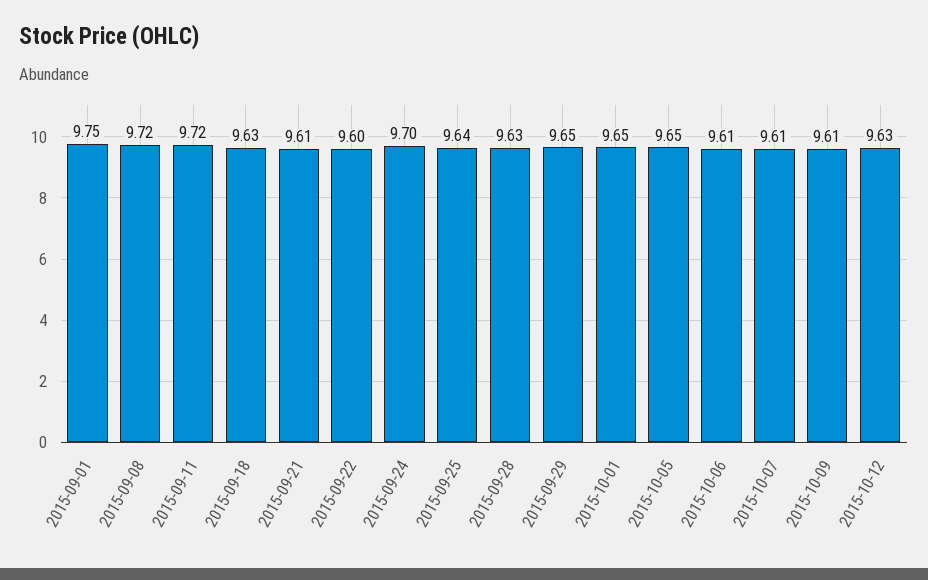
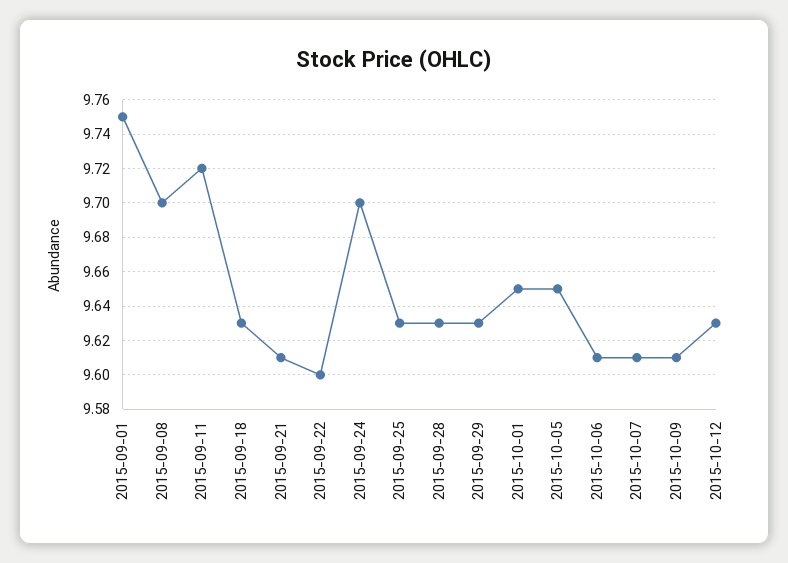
  {
    "2015-09-01": 9.75,
-   "2015-09-08": 9.72,
+   "2015-09-08": 9.7,
    "2015-09-11": 9.72,
    "2015-09-18": 9.63,
    "2015-09-21": 9.61,
    "2015-09-22": 9.6,
    "2015-09-24": 9.7,
-   "2015-09-25": 9.64,
+   "2015-09-25": 9.63,
    "2015-09-28": 9.63,
-   "2015-09-29": 9.65,
+   "2015-09-29": 9.63,
    "2015-10-01": 9.65,
    "2015-10-05": 9.65,
    "2015-10-06": 9.61,
    "2015-10-07": 9.61,
    "2015-10-09": 9.61,
    "2015-10-12": 9.63
  }

